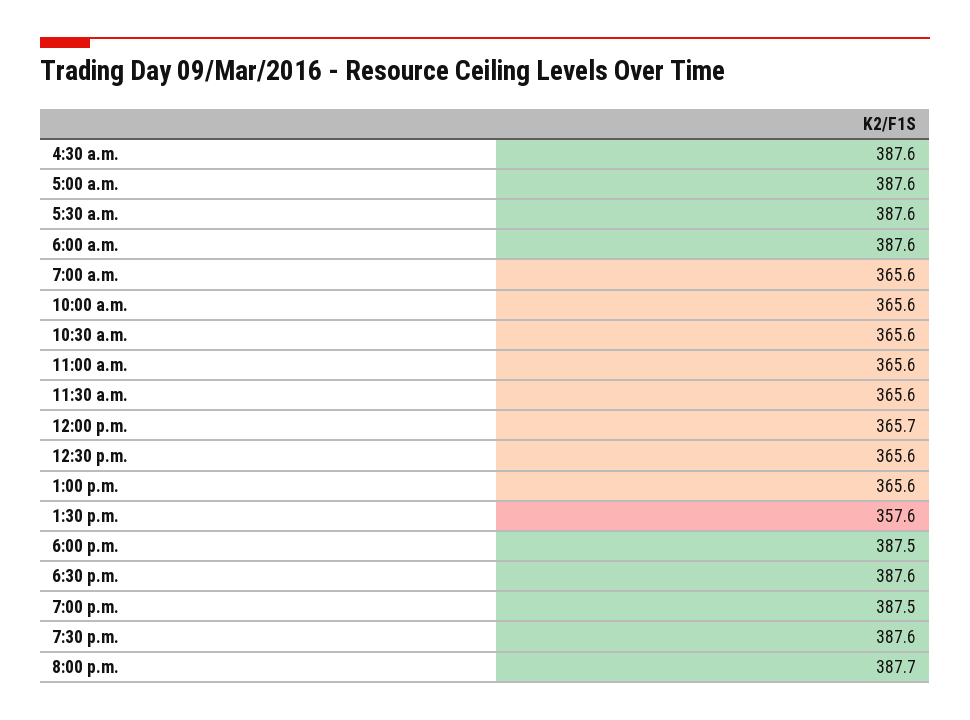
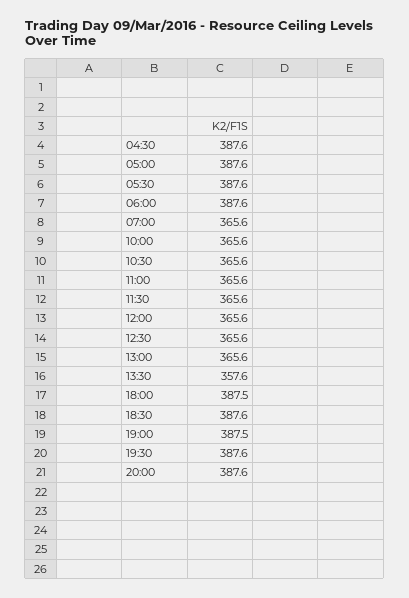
  {
    "4:30 a.m.": 387.6,
    "5:00 a.m.": 387.6,
    "5:30 a.m.": 387.6,
    "6:00 a.m.": 387.6,
    "7:00 a.m.": 365.6,
    "10:00 a.m.": 365.6,
    "10:30 a.m.": 365.6,
    "11:00 a.m.": 365.6,
    "11:30 a.m.": 365.6,
-   "12:00 p.m.": 365.7,
+   "12:00 p.m.": 365.6,
    "12:30 p.m.": 365.6,
    "1:00 p.m.": 365.6,
    "1:30 p.m.": 357.6,
    "6:00 p.m.": 387.5,
    "6:30 p.m.": 387.6,
    "7:00 p.m.": 387.5,
    "7:30 p.m.": 387.6,
-   "8:00 p.m.": 387.7
+   "8:00 p.m.": 387.6
  }

